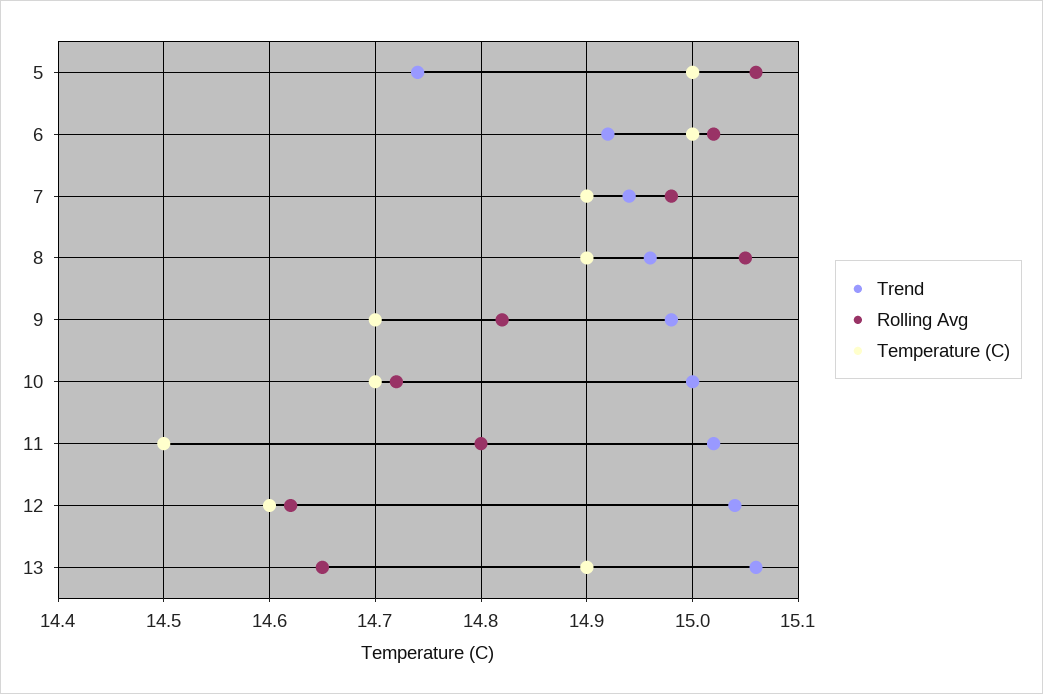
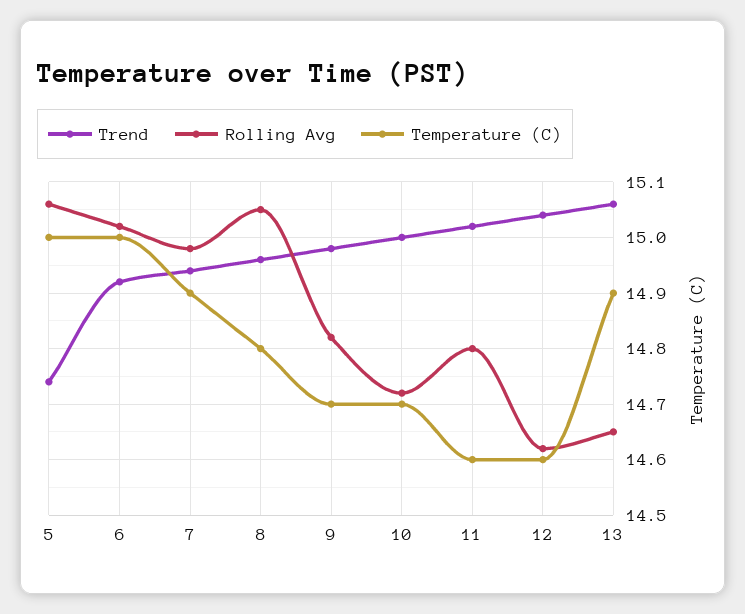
  {
    "Trend": {
      "5": 14.74,
      "6": 14.92,
      "7": 14.94,
      "8": 14.96,
      "9": 14.98,
      "10": 15,
      "11": 15.02,
      "12": 15.04,
      "13": 15.06
    },
    "Rolling Avg": {
      "5": 15.06,
      "6": 15.02,
      "7": 14.98,
      "8": 15.05,
      "9": 14.82,
      "10": 14.72,
      "11": 14.8,
      "12": 14.62,
      "13": 14.65
    },
    "Temperature (C)": {
      "5": 15,
      "6": 15,
      "7": 14.9,
-     "8": 14.9,
+     "8": 14.8,
      "9": 14.7,
      "10": 14.7,
-     "11": 14.5,
+     "11": 14.6,
      "12": 14.6,
      "13": 14.9
    }
  }

